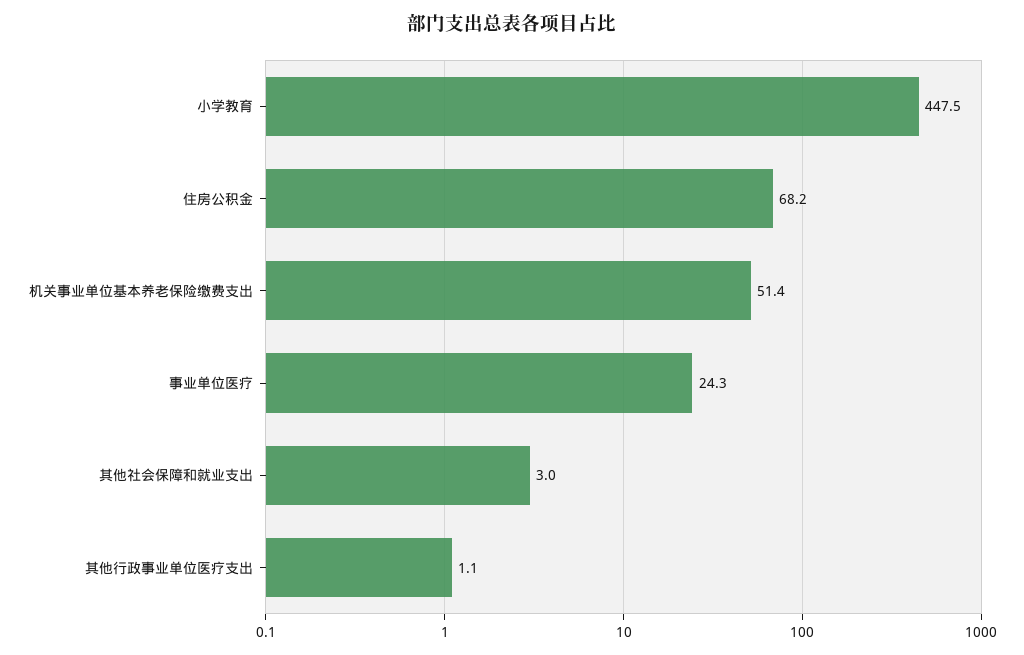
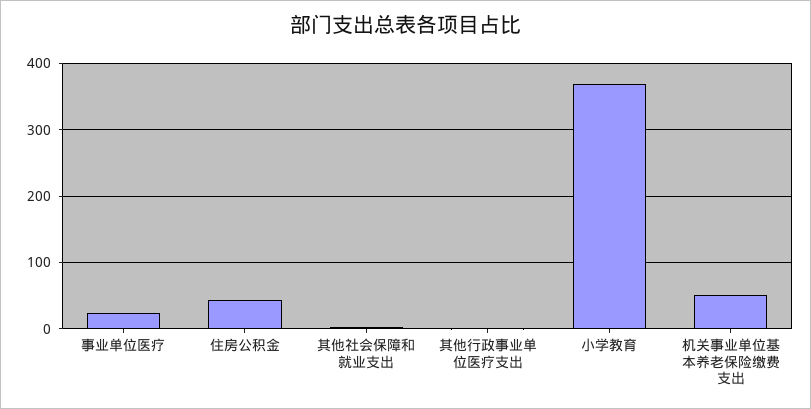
  {
-   "小学教育": 447.5,
+   "小学教育": 370,
-   "住房公积金": 68.2,
+   "住房公积金": 40,
    "机关事业单位基本养老保险缴费支出": 51.4,
    "事业单位医疗": 24.3,
    "其他社会保障和就业支出": 3,
    "其他行政事业单位医疗支出": 1.1
  }

